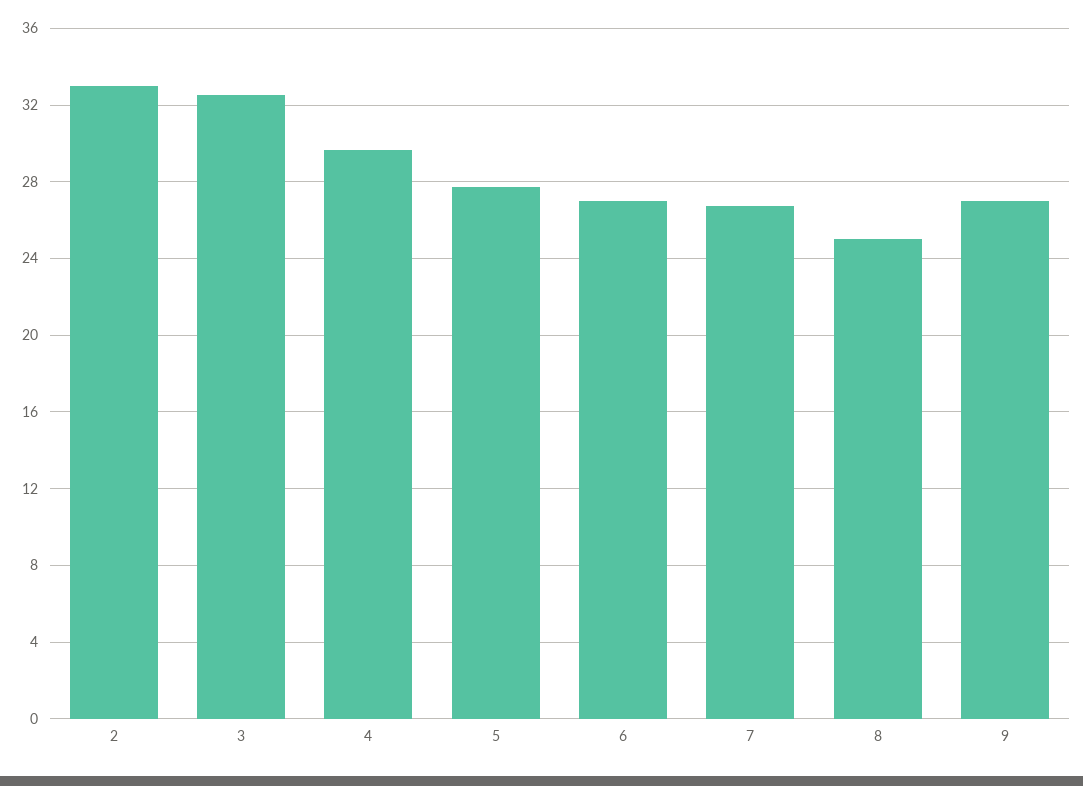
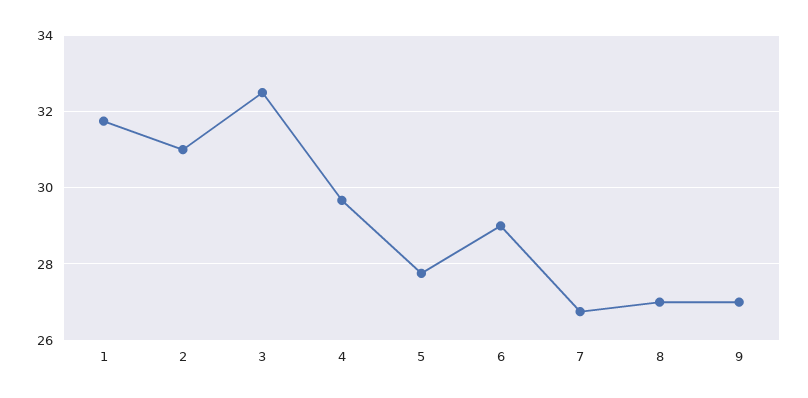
  {
-   "2": 33,
+   "2": 31,
    "3": 32.6,
    "4": 29.6,
    "5": 27.8,
-   "6": 27,
+   "6": 29,
    "7": 26.8,
-   "8": 25,
+   "8": 27,
-   "9": 27
+   "9": 27,
+   "1": 31.8
  }

